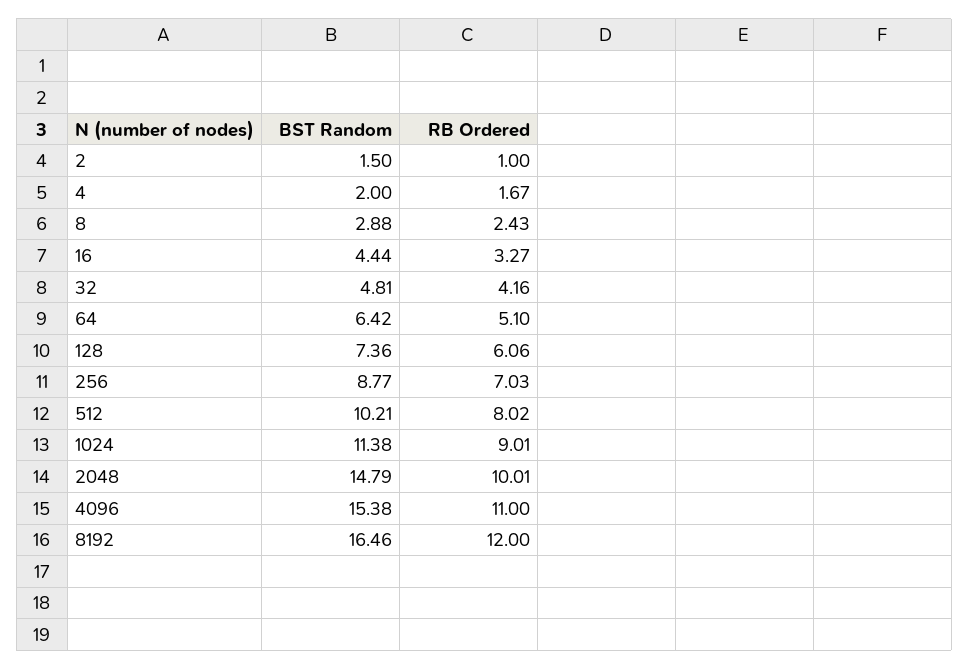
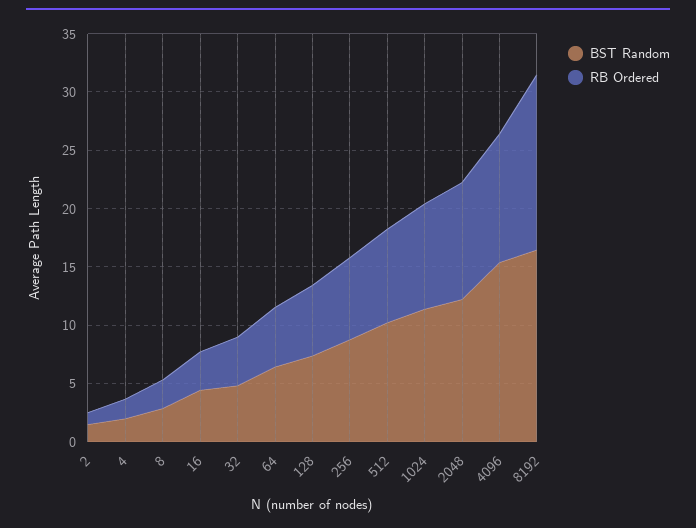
  {
    "BST Random": {
      "2": 1.5,
      "4": 2,
      "8": 2.88,
      "16": 4.44,
      "32": 4.81,
      "64": 6.42,
      "128": 7.36,
      "256": 8.77,
      "512": 10.21,
      "1024": 11.38,
-     "2048": 14.79,
+     "2048": 12,
      "4096": 15.38,
      "8192": 16.46
    },
    "RB Ordered": {
      "2": 1,
      "4": 1.67,
      "8": 2.43,
      "16": 3.27,
      "32": 4.16,
      "64": 5.1,
      "128": 6.06,
      "256": 7.03,
      "512": 8.02,
      "1024": 9.01,
      "2048": 10.01,
      "4096": 11,
-     "8192": 12
+     "8192": 15
    }
  }

